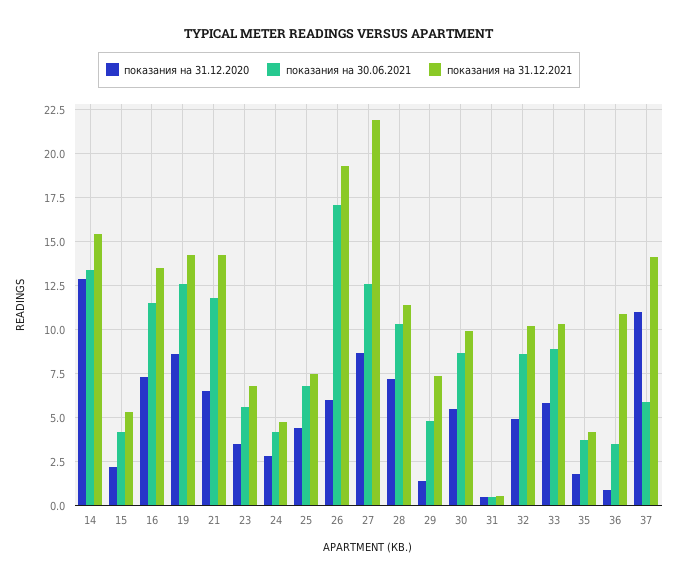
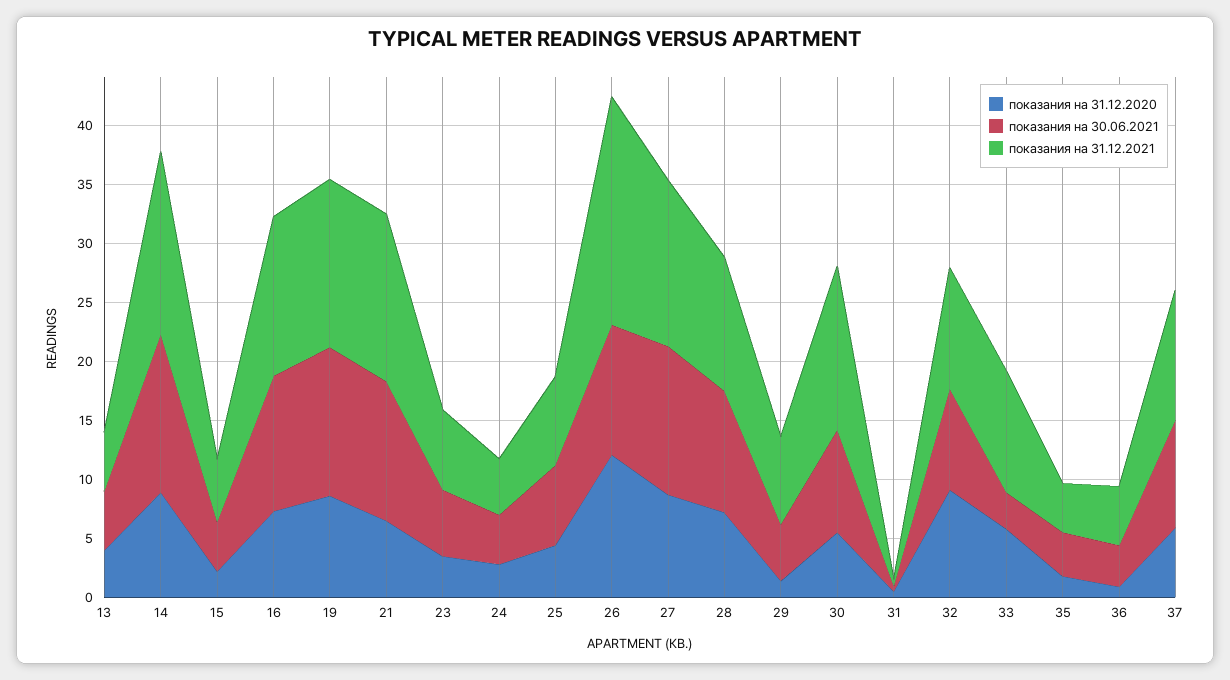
  {
    "показания на 31.12.2020": {
-     "14": 13,
+     "14": 9,
      "15": 2,
      "16": 7.5,
      "19": 8.5,
      "21": 6.5,
      "23": 3.5,
      "24": 3,
      "25": 4.5,
-     "26": 6,
+     "26": 12,
      "27": 8.5,
      "28": 7,
      "29": 1.5,
      "30": 5.5,
      "31": 0.5,
-     "32": 5,
+     "32": 9,
      "33": 6,
      "35": 2,
      "36": 1,
-     "37": 11
+     "37": 6,
+     "13": 4
    },
    "показания на 30.06.2021": {
      "14": 13.5,
      "15": 4,
      "16": 11.5,
      "19": 12.5,
      "21": 12,
      "23": 5.5,
      "24": 4,
      "25": 7,
-     "26": 17,
+     "26": 11,
      "27": 12.5,
      "28": 10.5,
      "29": 5,
      "30": 8.5,
      "31": 0.5,
      "32": 8.5,
-     "33": 9,
+     "33": 3,
      "35": 3.5,
      "36": 3.5,
-     "37": 6
+     "37": 9,
+     "13": 5
    },
    "показания на 31.12.2021": {
      "14": 15.5,
      "15": 5.5,
      "16": 13.5,
      "19": 14,
      "21": 14,
      "23": 7,
      "24": 5,
      "25": 7.5,
      "26": 19.5,
-     "27": 22,
+     "27": 14,
      "28": 11.5,
      "29": 7.5,
-     "30": 10,
+     "30": 14,
      "31": 0.5,
      "32": 10,
      "33": 10.5,
      "35": 4,
-     "36": 11,
+     "36": 5,
-     "37": 14
+     "37": 11,
+     "13": 5
    }
  }

